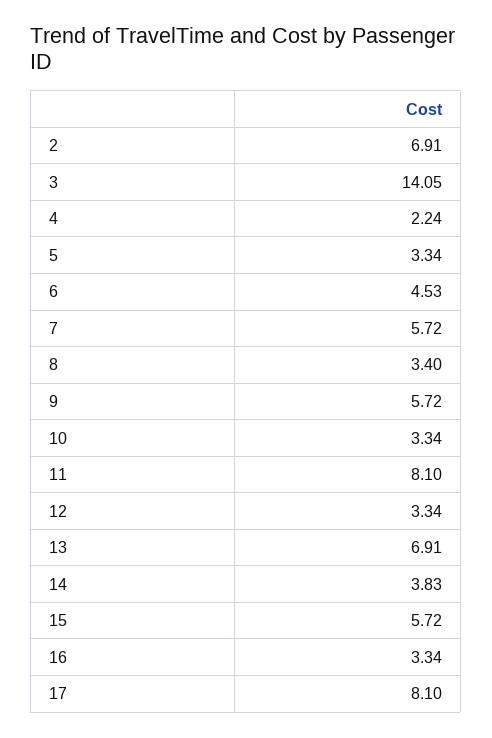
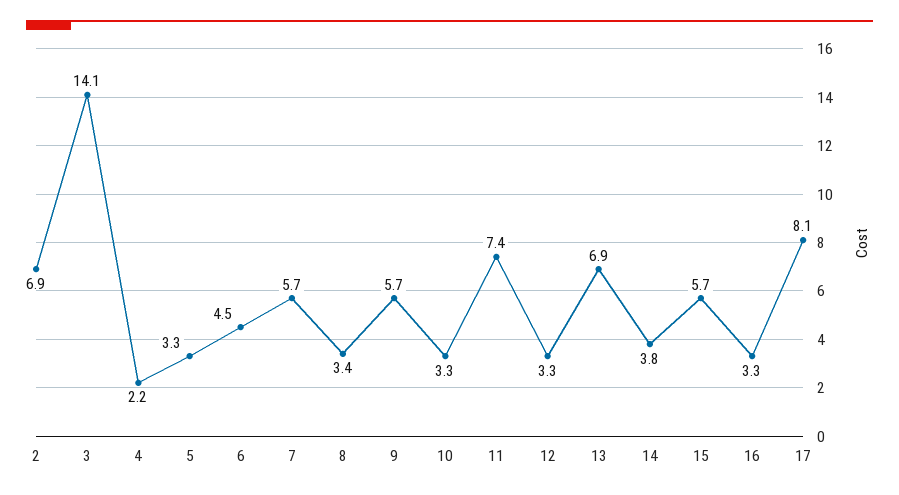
  {
    "2": 6.91,
    "3": 14.05,
    "4": 2.24,
    "5": 3.34,
    "6": 4.53,
    "7": 5.72,
    "8": 3.4,
    "9": 5.72,
    "10": 3.34,
-   "11": 8.1,
+   "11": 7.4,
    "12": 3.34,
    "13": 6.91,
    "14": 3.83,
    "15": 5.72,
    "16": 3.34,
    "17": 8.1
  }

